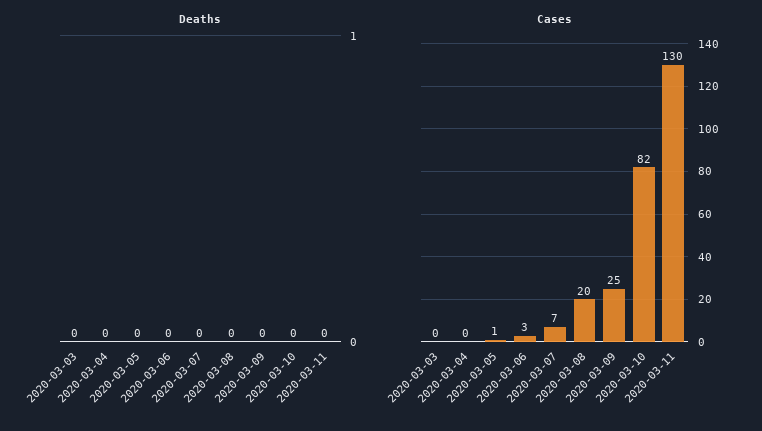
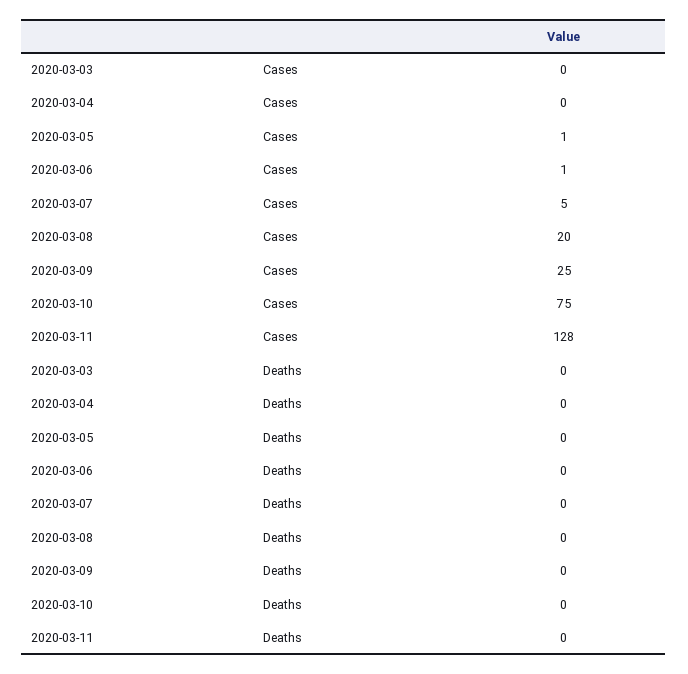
  {
    "Deaths": {
      "2020-03-03": 0,
      "2020-03-04": 0,
      "2020-03-05": 0,
      "2020-03-06": 0,
      "2020-03-07": 0,
      "2020-03-08": 0,
      "2020-03-09": 0,
      "2020-03-10": 0,
      "2020-03-11": 0
    },
    "Cases": {
      "2020-03-03": 0,
      "2020-03-04": 0,
      "2020-03-05": 1,
-     "2020-03-06": 3,
+     "2020-03-06": 1,
-     "2020-03-07": 7,
+     "2020-03-07": 5,
      "2020-03-08": 20,
      "2020-03-09": 25,
-     "2020-03-10": 82,
+     "2020-03-10": 75,
-     "2020-03-11": 130
+     "2020-03-11": 128
    }
  }

